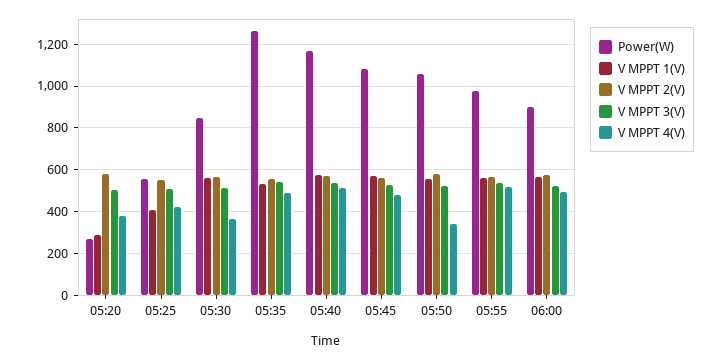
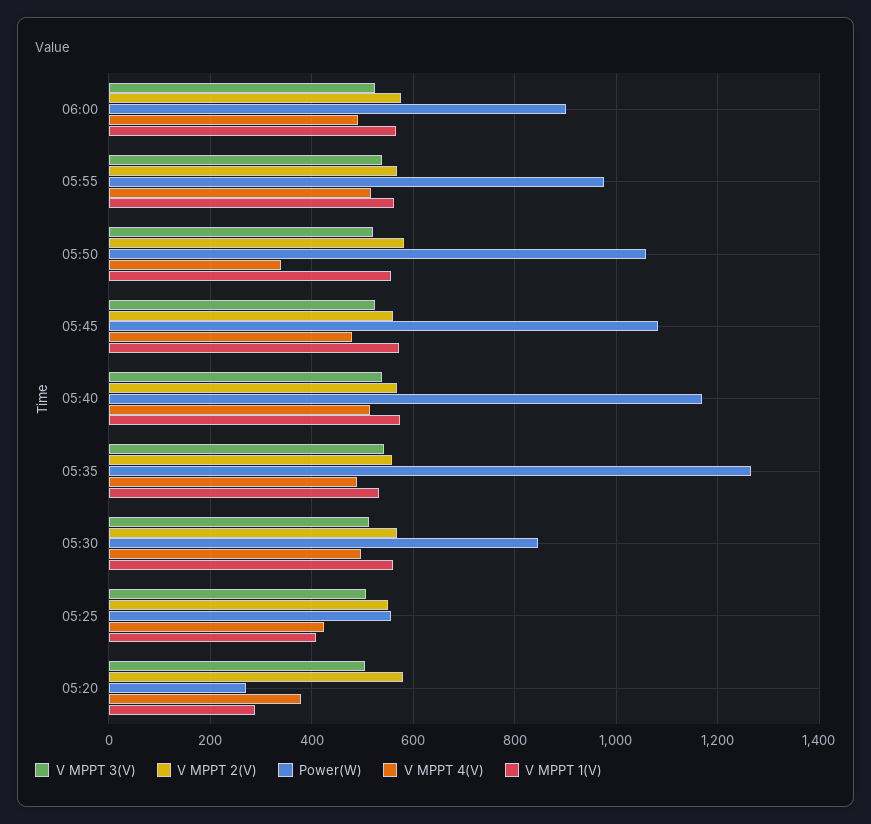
  {
    "Power(W)": {
      "05:20": 260,
      "05:25": 560,
      "05:30": 840,
      "05:35": 1260,
      "05:40": 1160,
      "05:45": 1080,
      "05:50": 1060,
      "05:55": 980,
      "06:00": 900
    },
    "V MPPT 1(V)": {
      "05:20": 280,
      "05:25": 400,
      "05:30": 560,
      "05:35": 540,
      "05:40": 580,
      "05:45": 580,
      "05:50": 560,
      "05:55": 560,
      "06:00": 560
    },
    "V MPPT 2(V)": {
      "05:20": 580,
      "05:25": 540,
      "05:30": 560,
      "05:35": 560,
      "05:40": 560,
      "05:45": 560,
      "05:50": 580,
      "05:55": 560,
      "06:00": 580
    },
    "V MPPT 3(V)": {
      "05:20": 500,
      "05:25": 500,
      "05:30": 520,
      "05:35": 540,
      "05:40": 540,
      "05:45": 520,
      "05:50": 520,
      "05:55": 540,
      "06:00": 520
    },
    "V MPPT 4(V)": {
      "05:20": 380,
      "05:25": 420,
-     "05:30": 350,
+     "05:30": 500,
      "05:35": 480,
      "05:40": 520,
      "05:45": 480,
      "05:50": 340,
      "05:55": 520,
      "06:00": 500
    }
  }

